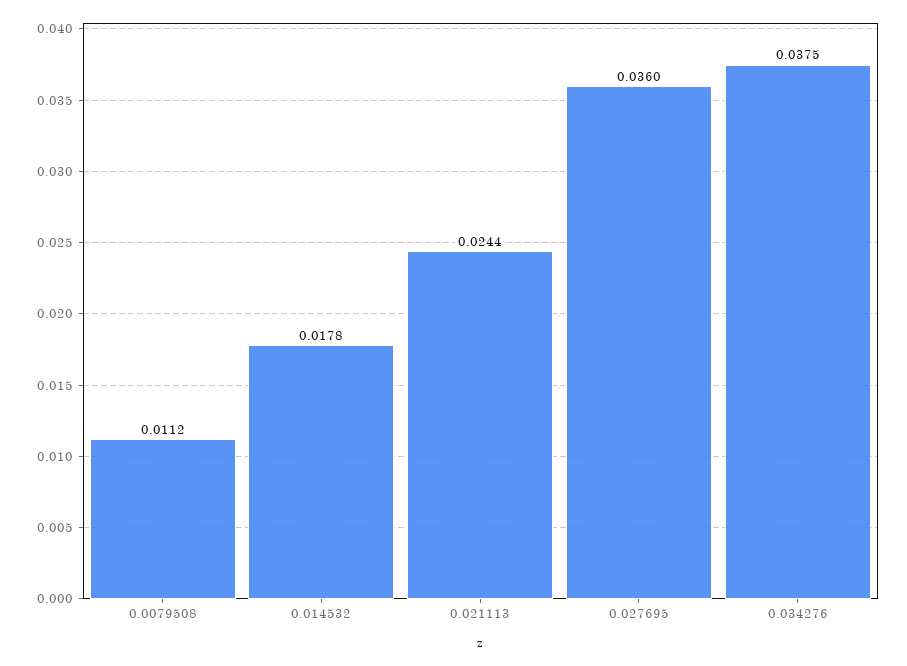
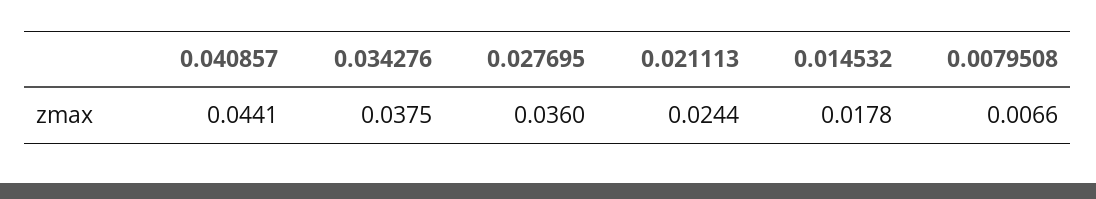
  {
-   "0.0079508": 0.0112,
+   "0.0079508": 0.0066,
    "0.014532": 0.0178,
    "0.021113": 0.0244,
    "0.027695": 0.036,
-   "0.034276": 0.0375
+   "0.034276": 0.0375,
+   "0.040857": 0.0441
  }

